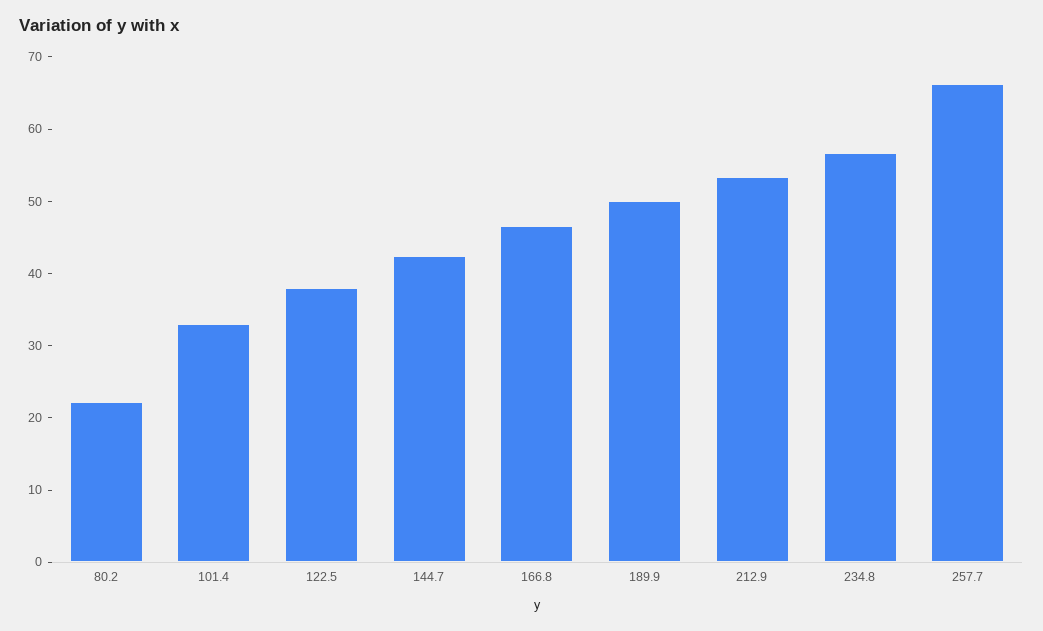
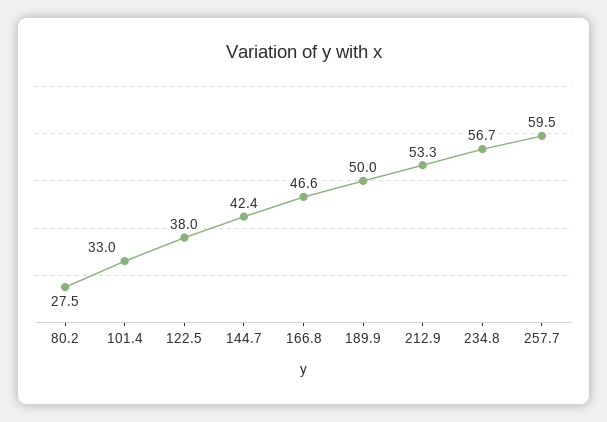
  {
-   "80.2": 22,
+   "80.2": 27.5,
    "101.4": 33,
    "122.5": 38,
    "144.7": 42.4,
    "166.8": 46.6,
    "189.9": 50,
    "212.9": 53.3,
    "234.8": 56.7,
-   "257.7": 66
+   "257.7": 59.5
  }

